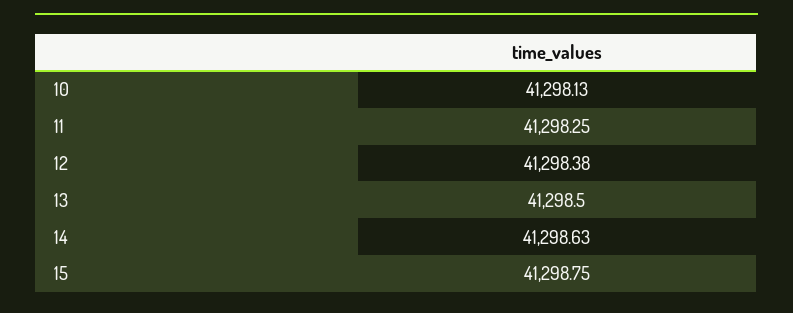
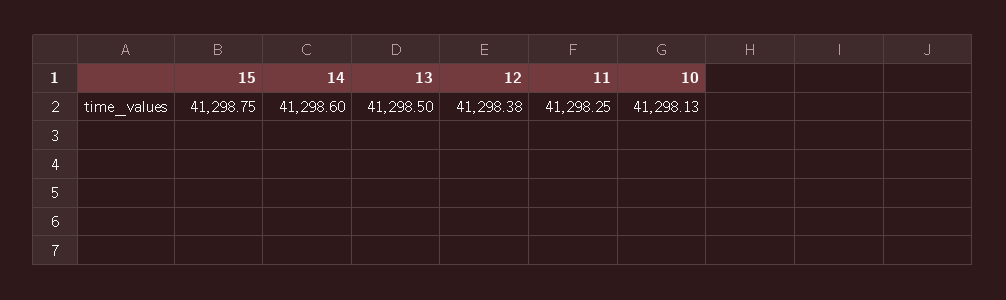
  {
    "10": 41298.13,
    "11": 41298.25,
    "12": 41298.38,
    "13": 41298.5,
-   "14": 41298.63,
+   "14": 41298.6,
    "15": 41298.75
  }

